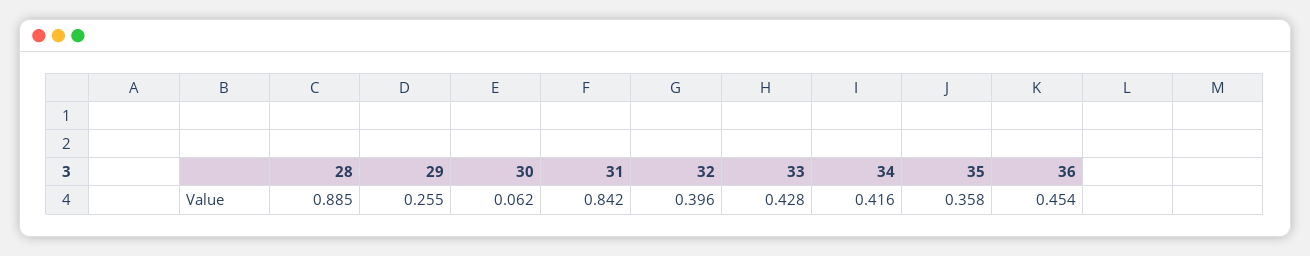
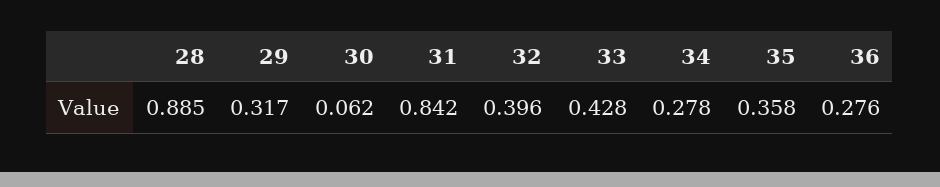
  {
    "28": 0.885,
-   "29": 0.255,
+   "29": 0.317,
    "30": 0.062,
    "31": 0.842,
    "32": 0.396,
    "33": 0.428,
-   "34": 0.416,
+   "34": 0.278,
    "35": 0.358,
-   "36": 0.454
+   "36": 0.276
  }

